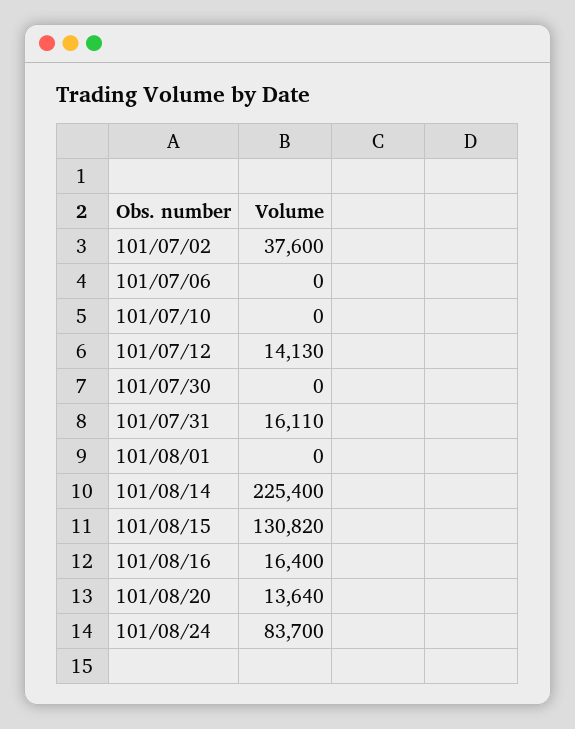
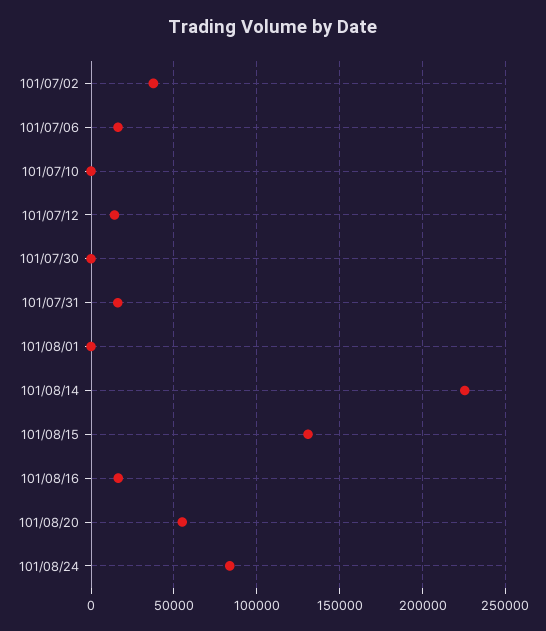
  {
    "101/07/02": 37600,
-   "101/07/06": 0,
+   "101/07/06": 15000,
    "101/07/10": 0,
    "101/07/12": 14130,
    "101/07/30": 0,
    "101/07/31": 16110,
    "101/08/01": 0,
    "101/08/14": 225400,
    "101/08/15": 130820,
    "101/08/16": 16400,
-   "101/08/20": 13640,
+   "101/08/20": 55000,
    "101/08/24": 83700
  }

